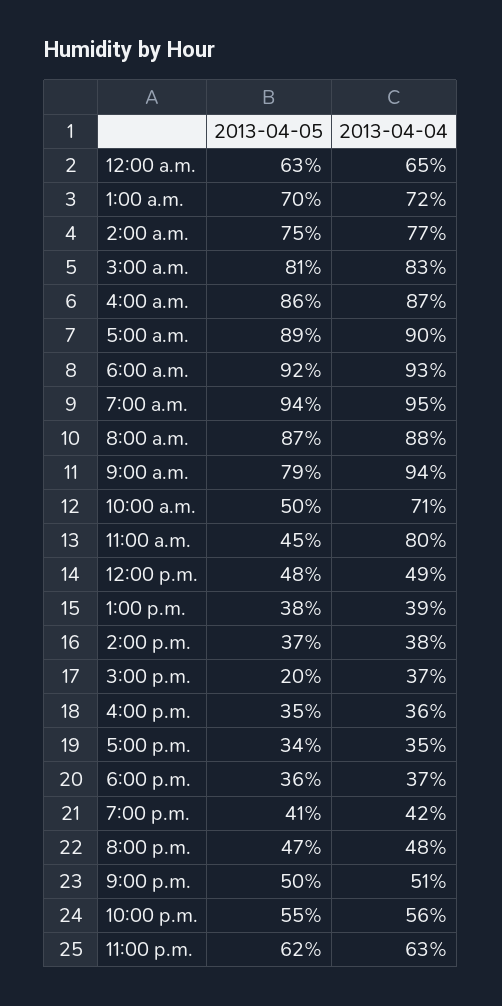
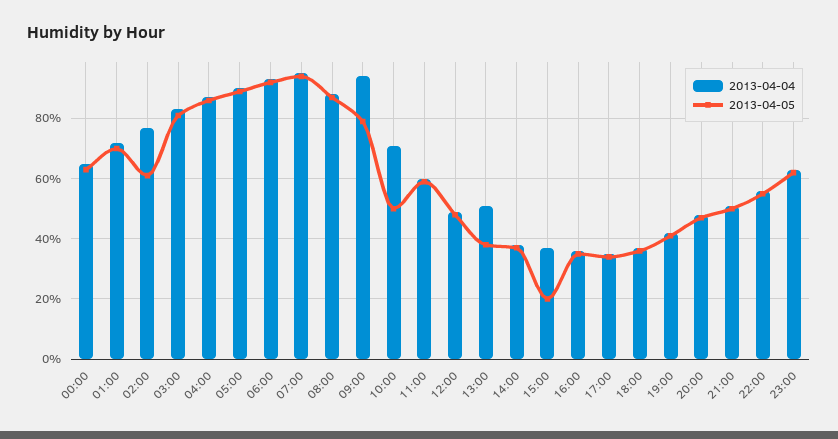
  {
    "2013-04-05": {
      "12:00 a.m.": 63,
      "1:00 a.m.": 70,
-     "2:00 a.m.": 75,
+     "2:00 a.m.": 60,
      "3:00 a.m.": 81,
      "4:00 a.m.": 86,
      "5:00 a.m.": 89,
      "6:00 a.m.": 92,
      "7:00 a.m.": 94,
      "8:00 a.m.": 87,
      "9:00 a.m.": 79,
      "10:00 a.m.": 50,
-     "11:00 a.m.": 45,
+     "11:00 a.m.": 60,
      "12:00 p.m.": 48,
      "1:00 p.m.": 38,
      "2:00 p.m.": 37,
      "3:00 p.m.": 20,
      "4:00 p.m.": 35,
      "5:00 p.m.": 34,
      "6:00 p.m.": 36,
      "7:00 p.m.": 41,
      "8:00 p.m.": 47,
      "9:00 p.m.": 50,
      "10:00 p.m.": 55,
      "11:00 p.m.": 62
    },
    "2013-04-04": {
      "12:00 a.m.": 65,
      "1:00 a.m.": 72,
      "2:00 a.m.": 77,
      "3:00 a.m.": 83,
      "4:00 a.m.": 87,
      "5:00 a.m.": 90,
      "6:00 a.m.": 93,
      "7:00 a.m.": 95,
      "8:00 a.m.": 88,
      "9:00 a.m.": 94,
      "10:00 a.m.": 71,
-     "11:00 a.m.": 80,
+     "11:00 a.m.": 60,
      "12:00 p.m.": 49,
-     "1:00 p.m.": 39,
+     "1:00 p.m.": 50,
      "2:00 p.m.": 38,
      "3:00 p.m.": 37,
      "4:00 p.m.": 36,
      "5:00 p.m.": 35,
      "6:00 p.m.": 37,
      "7:00 p.m.": 42,
      "8:00 p.m.": 48,
      "9:00 p.m.": 51,
      "10:00 p.m.": 56,
      "11:00 p.m.": 63
    }
  }

